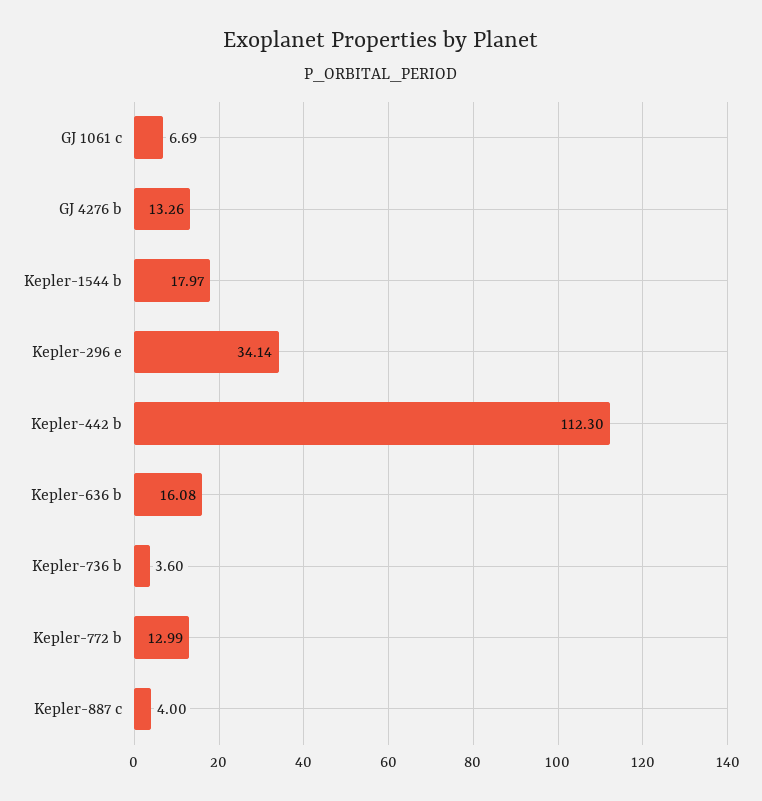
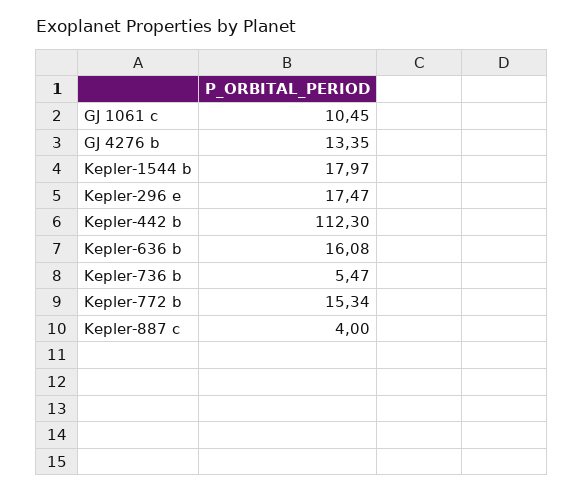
  {
-   "GJ 1061 c": 6.69,
+   "GJ 1061 c": 10.45,
-   "GJ 4276 b": 13.26,
+   "GJ 4276 b": 13.35,
    "Kepler-1544 b": 17.97,
-   "Kepler-296 e": 34.14,
+   "Kepler-296 e": 17.47,
    "Kepler-442 b": 112.3,
    "Kepler-636 b": 16.08,
-   "Kepler-736 b": 3.6,
+   "Kepler-736 b": 5.47,
-   "Kepler-772 b": 12.99,
+   "Kepler-772 b": 15.34,
    "Kepler-887 c": 4
  }

